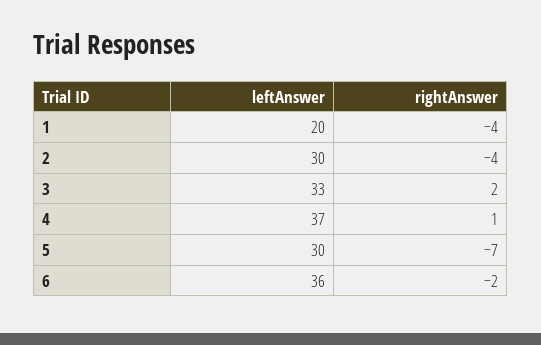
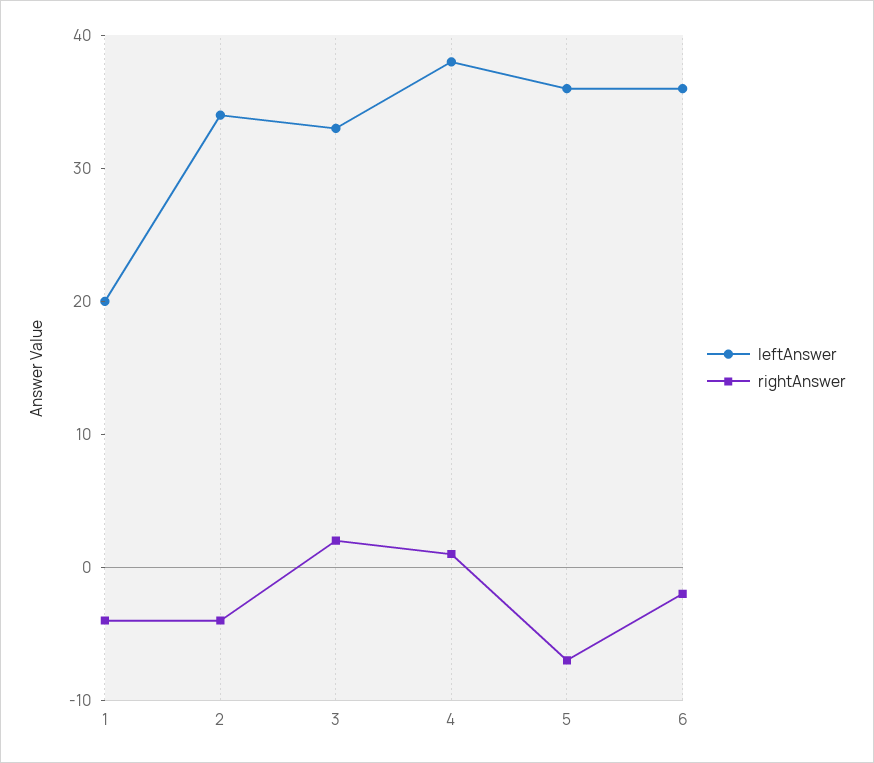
  {
    "leftAnswer": {
      "1": 20,
-     "2": 30,
+     "2": 34,
      "3": 33,
-     "4": 37,
+     "4": 38,
-     "5": 30,
+     "5": 36,
      "6": 36
    },
    "rightAnswer": {
      "1": -4,
      "2": -4,
      "3": 2,
      "4": 1,
      "5": -7,
      "6": -2
    }
  }

